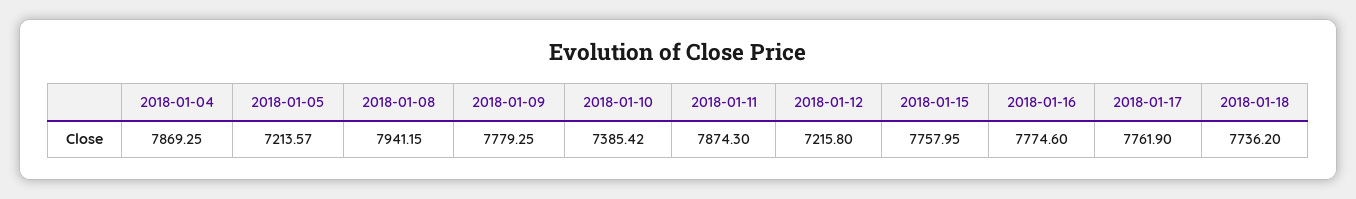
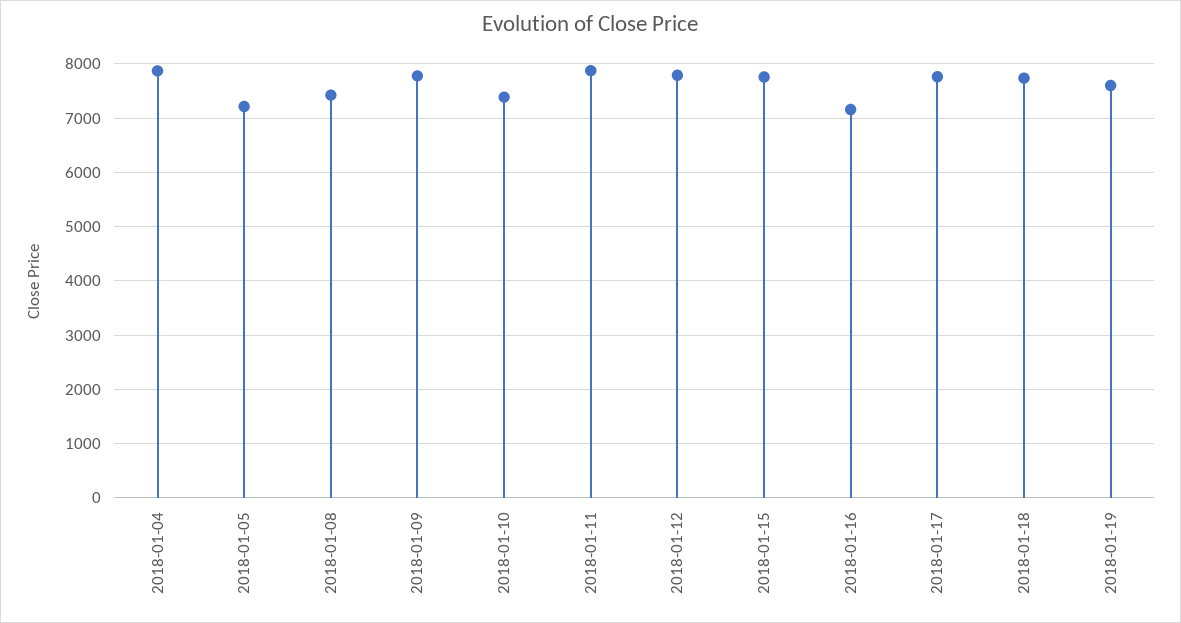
  {
    "2018-01-04": 7869.25,
    "2018-01-05": 7213.57,
-   "2018-01-08": 7941.15,
+   "2018-01-08": 7400,
    "2018-01-09": 7779.25,
    "2018-01-10": 7385.42,
    "2018-01-11": 7874.3,
-   "2018-01-12": 7215.8,
+   "2018-01-12": 7800,
    "2018-01-15": 7757.95,
-   "2018-01-16": 7774.6,
+   "2018-01-16": 7200,
    "2018-01-17": 7761.9,
-   "2018-01-18": 7736.2
+   "2018-01-18": 7736.2,
+   "2018-01-19": 7600
  }

